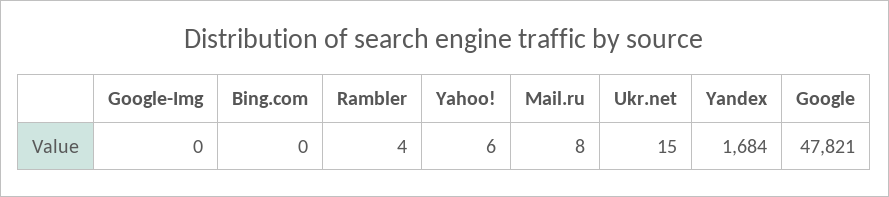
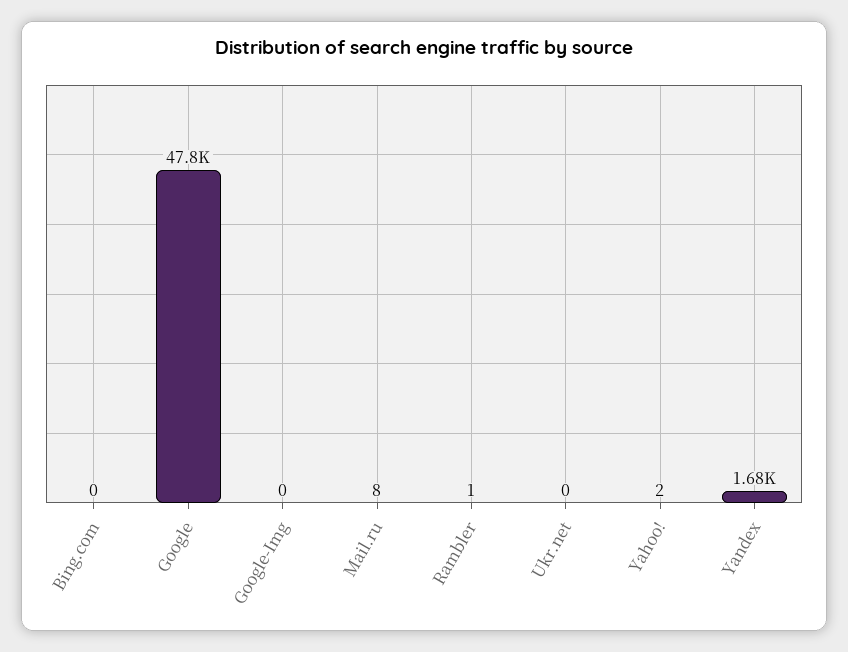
  {
    "Google-Img": 0,
    "Bing.com": 0,
-   "Rambler": 4,
+   "Rambler": 1,
-   "Yahoo!": 6,
+   "Yahoo!": 2,
    "Mail.ru": 8,
-   "Ukr.net": 15,
+   "Ukr.net": 0,
    "Yandex": 1684,
    "Google": 47821
  }

